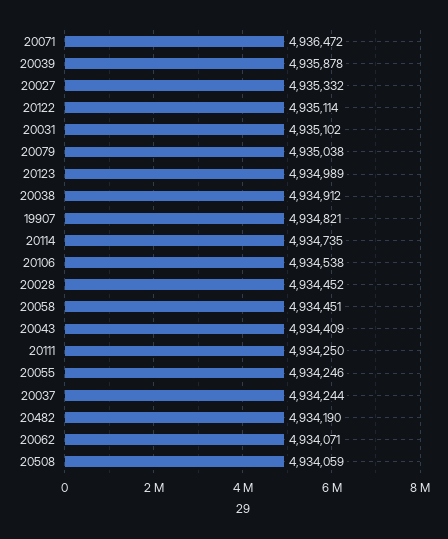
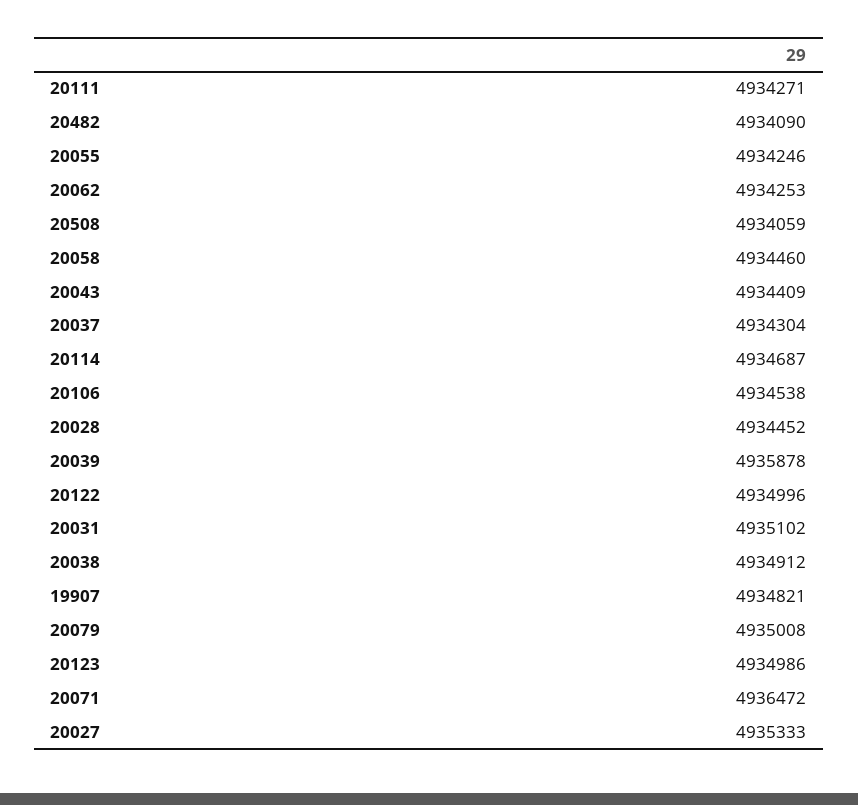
  {
    "20071": 4936472,
    "20039": 4935878,
-   "20027": 4935332,
+   "20027": 4935333,
-   "20122": 4935114,
+   "20122": 4934996,
    "20031": 4935102,
-   "20079": 4935038,
+   "20079": 4935008,
-   "20123": 4934989,
+   "20123": 4934986,
    "20038": 4934912,
    "19907": 4934821,
-   "20114": 4934735,
+   "20114": 4934687,
    "20106": 4934538,
    "20028": 4934452,
-   "20058": 4934451,
+   "20058": 4934460,
    "20043": 4934409,
-   "20111": 4934250,
+   "20111": 4934271,
    "20055": 4934246,
-   "20037": 4934244,
+   "20037": 4934304,
-   "20482": 4934190,
+   "20482": 4934090,
-   "20062": 4934071,
+   "20062": 4934253,
    "20508": 4934059
  }

